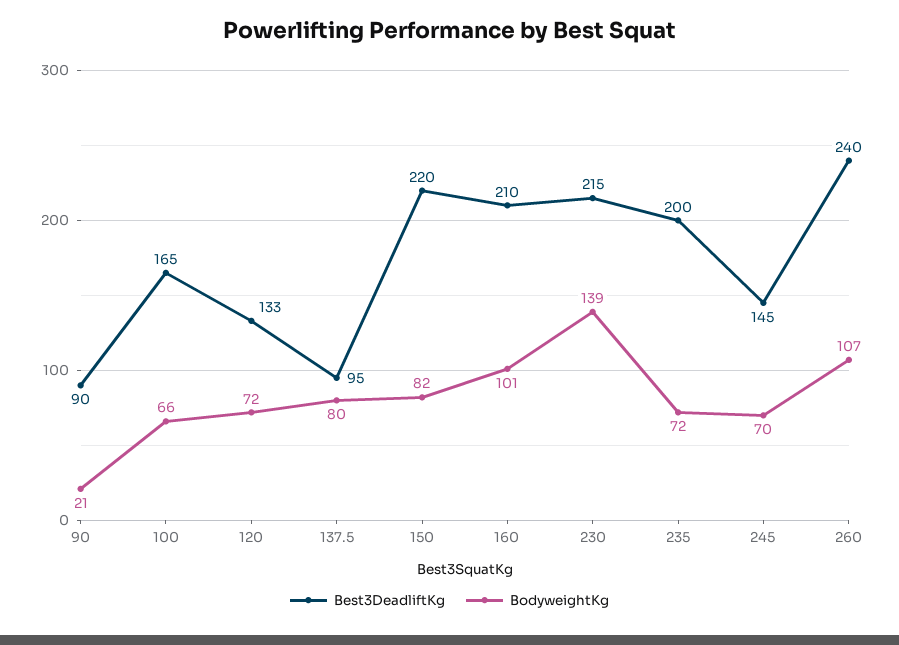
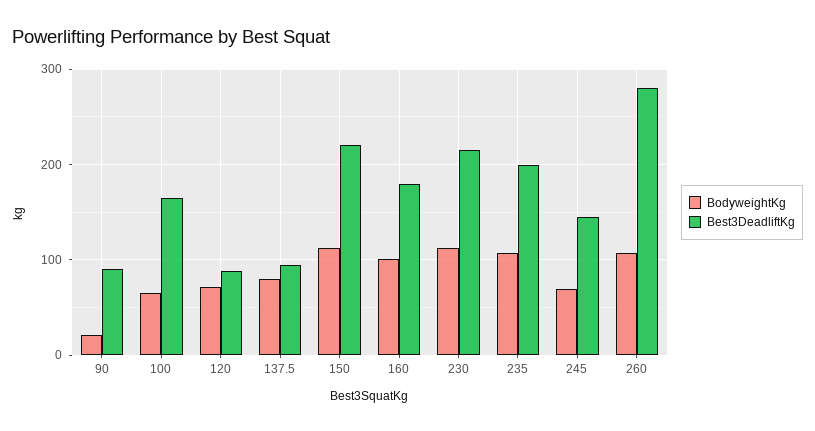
  {
    "Best3DeadliftKg": {
      "90": 90,
      "100": 165,
-     "120": 133,
+     "120": 90,
      "137.5": 95,
      "150": 220,
-     "160": 210,
+     "160": 180,
      "230": 215,
      "235": 200,
      "245": 145,
-     "260": 240
+     "260": 280
    },
    "BodyweightKg": {
      "90": 21,
      "100": 66,
      "120": 72,
      "137.5": 80,
-     "150": 82,
+     "150": 110,
      "160": 101,
-     "230": 139,
+     "230": 110,
-     "235": 72,
+     "235": 110,
      "245": 70,
      "260": 107
    }
  }

